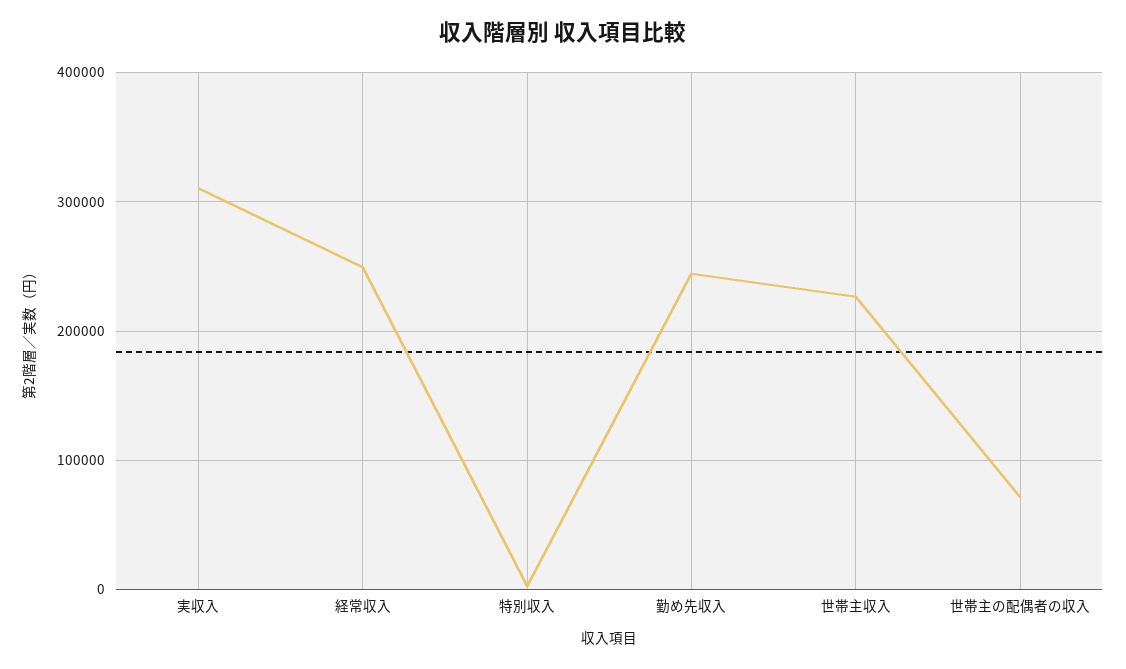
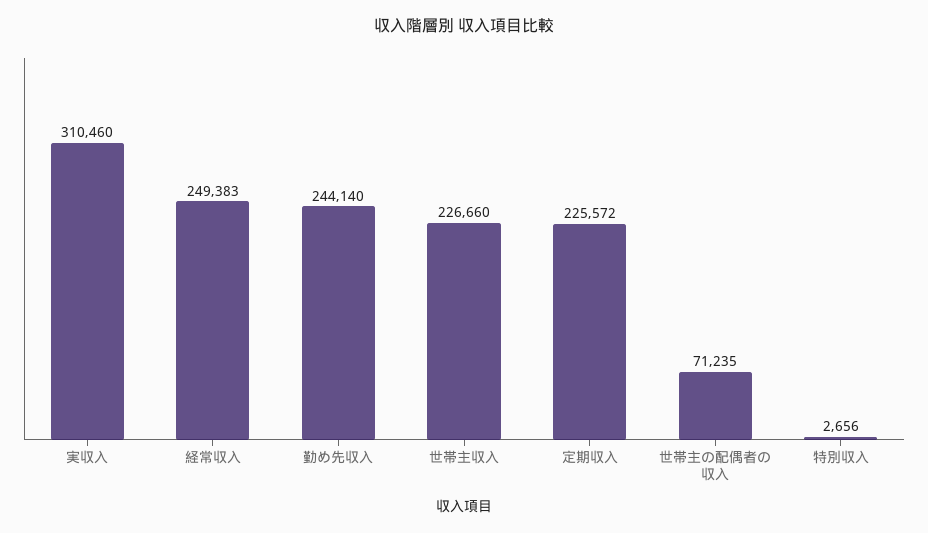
  {
    "実収入": 310460,
    "経常収入": 249383,
    "特別収入": 2656,
    "勤め先収入": 244140,
    "世帯主収入": 226660,
-   "世帯主の配偶者の収入": 71235
+   "世帯主の配偶者の収入": 71235,
+   "定期収入": 225572
  }

